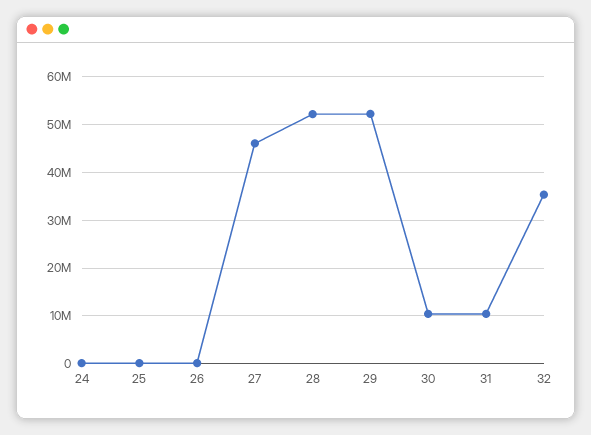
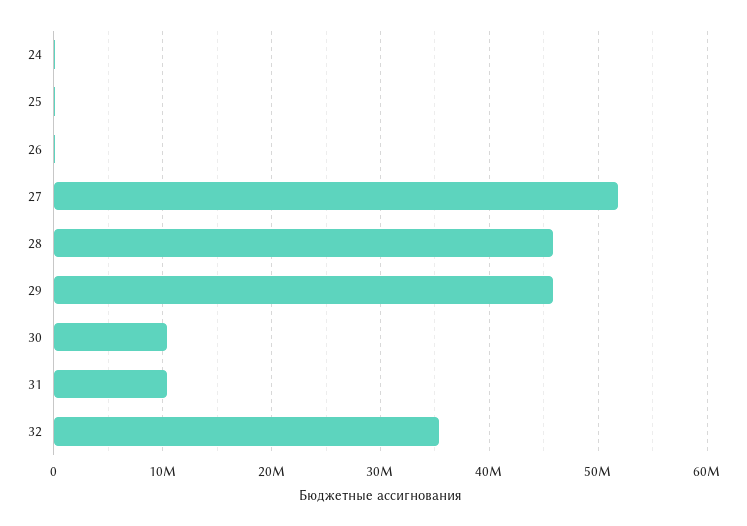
  {
    "24": 0,
    "25": 0,
    "26": 0,
-   "27": 46000000,
+   "27": 52000000,
-   "28": 52000000,
+   "28": 46000000,
-   "29": 52000000,
+   "29": 46000000,
    "30": 10000000,
    "31": 10000000,
    "32": 35000000
  }

